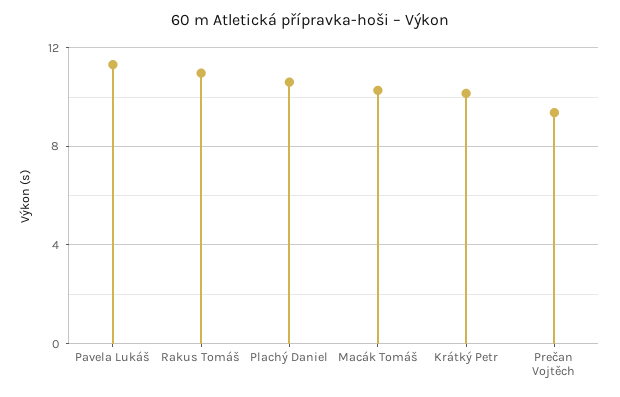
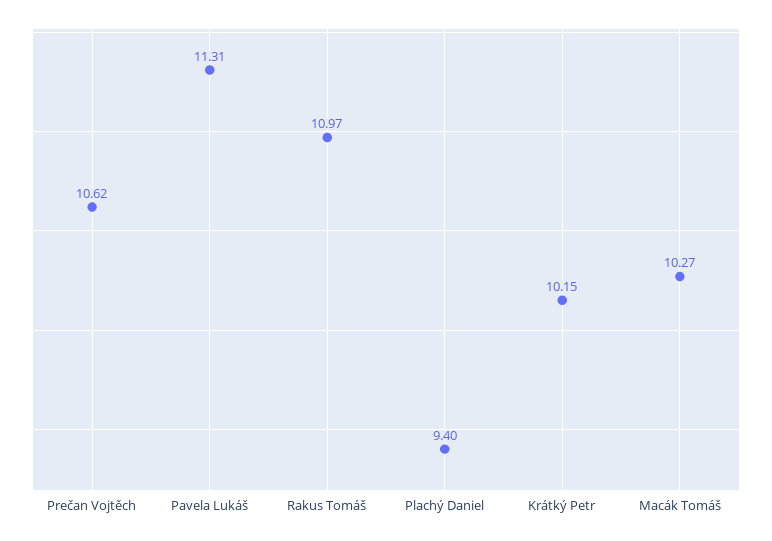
  {
    "Pavela Lukáš": 11.31,
    "Rakus Tomáš": 10.97,
-   "Plachý Daniel": 10.5,
+   "Plachý Daniel": 9.4,
    "Macák Tomáš": 10.27,
    "Krátký Petr": 10.15,
-   "Prečan Vojtěch": 9.5
+   "Prečan Vojtěch": 10.62
  }

